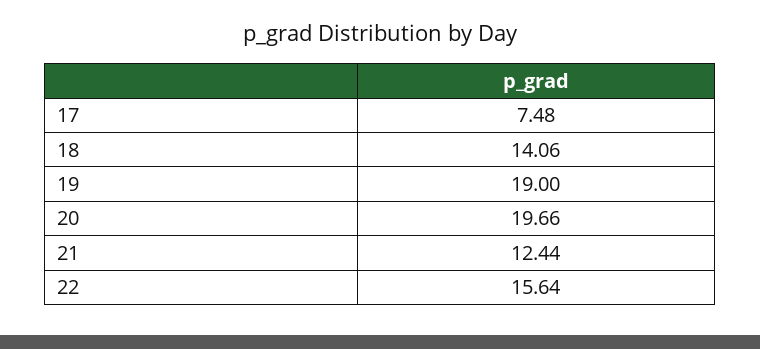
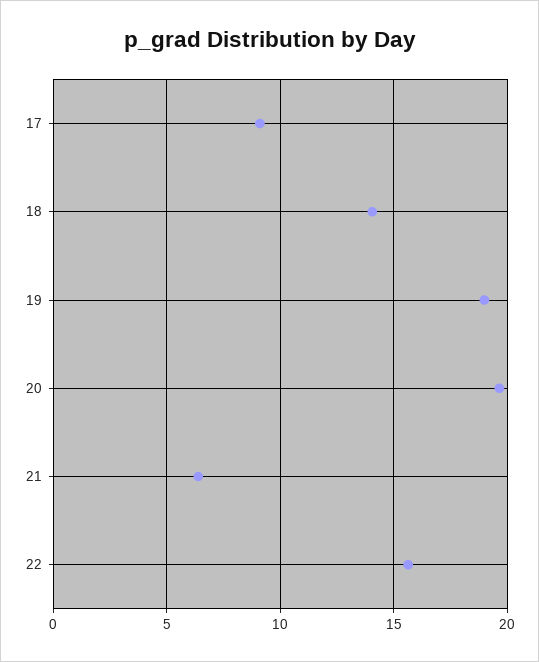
  {
-   "17": 7.48,
+   "17": 9,
    "18": 14.06,
    "19": 19,
    "20": 19.66,
-   "21": 12.44,
+   "21": 6.5,
    "22": 15.64
  }

